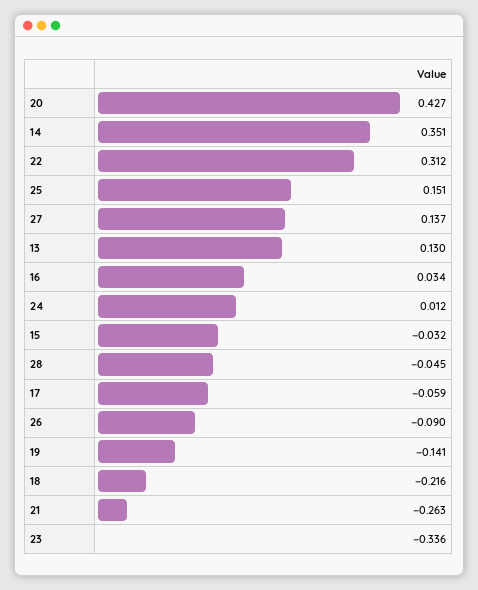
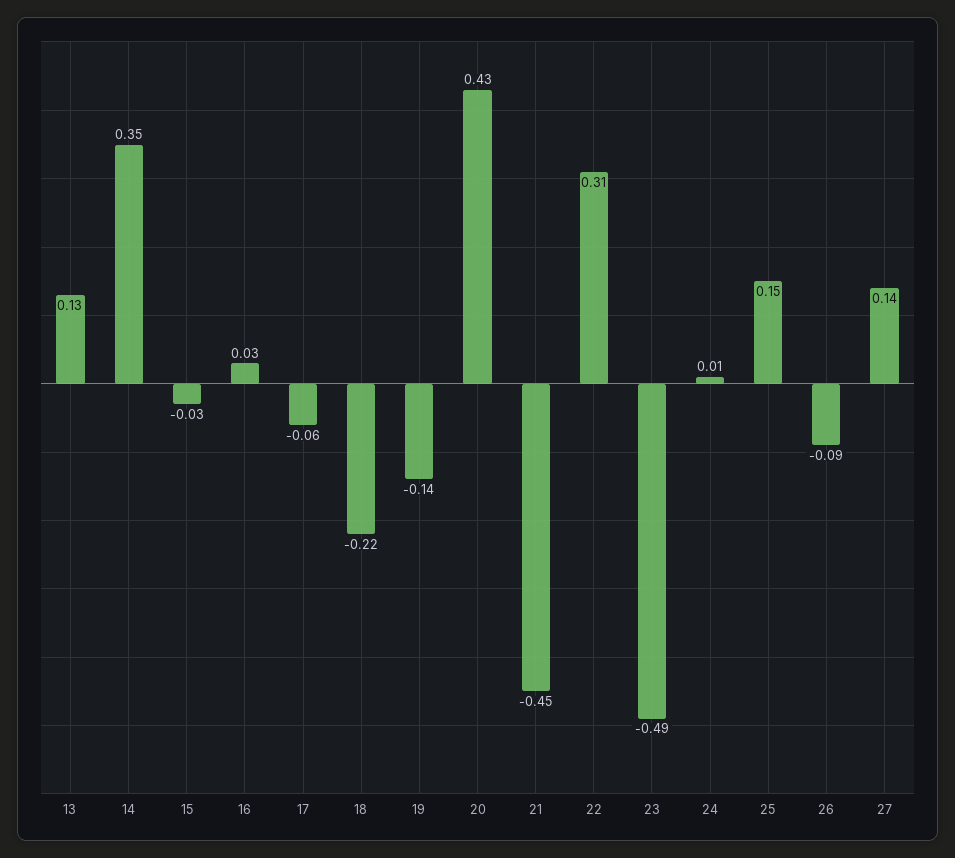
  {
    "20": 0.427,
    "14": 0.351,
    "22": 0.312,
    "25": 0.151,
    "27": 0.137,
    "13": 0.13,
    "16": 0.034,
    "24": 0.012,
    "15": -0.032,
-   "28": -0.045,
    "17": -0.059,
    "26": -0.09,
    "19": -0.141,
    "18": -0.216,
-   "21": -0.263,
+   "21": -0.45,
-   "23": -0.336
+   "23": -0.49
  }

